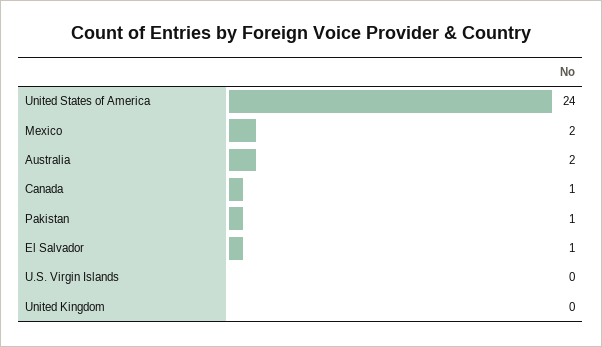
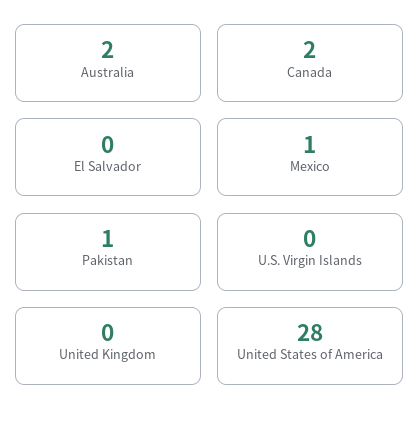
  {
-   "United States of America": 24,
+   "United States of America": 28,
-   "Mexico": 2,
+   "Mexico": 1,
    "Australia": 2,
-   "Canada": 1,
+   "Canada": 2,
    "Pakistan": 1,
-   "El Salvador": 1,
+   "El Salvador": 0,
    "U.S. Virgin Islands": 0,
    "United Kingdom": 0
  }

